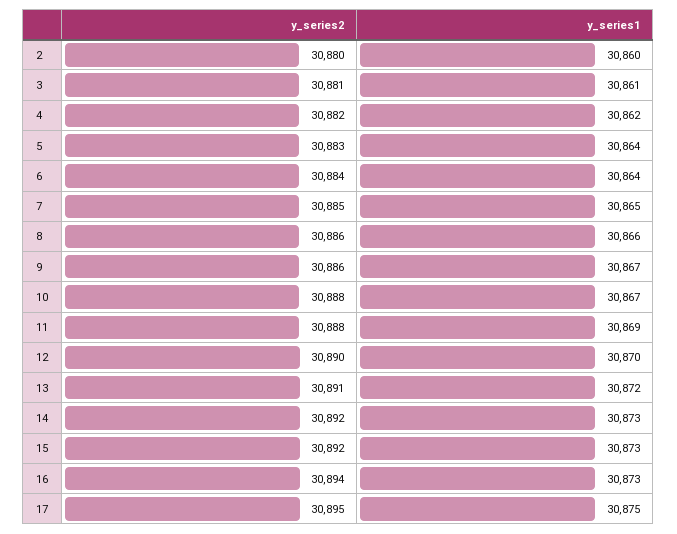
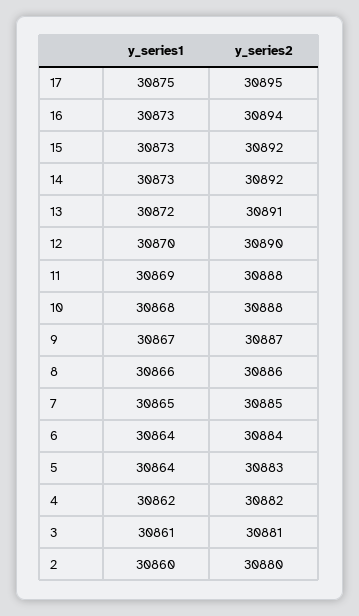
  {
    "y_series2": {
      "2": 30880,
      "3": 30881,
      "4": 30882,
      "5": 30883,
      "6": 30884,
      "7": 30885,
      "8": 30886,
-     "9": 30886,
+     "9": 30887,
      "10": 30888,
      "11": 30888,
      "12": 30890,
      "13": 30891,
      "14": 30892,
      "15": 30892,
      "16": 30894,
      "17": 30895
    },
    "y_series1": {
      "2": 30860,
      "3": 30861,
      "4": 30862,
      "5": 30864,
      "6": 30864,
      "7": 30865,
      "8": 30866,
      "9": 30867,
-     "10": 30867,
+     "10": 30868,
      "11": 30869,
      "12": 30870,
      "13": 30872,
      "14": 30873,
      "15": 30873,
      "16": 30873,
      "17": 30875
    }
  }

